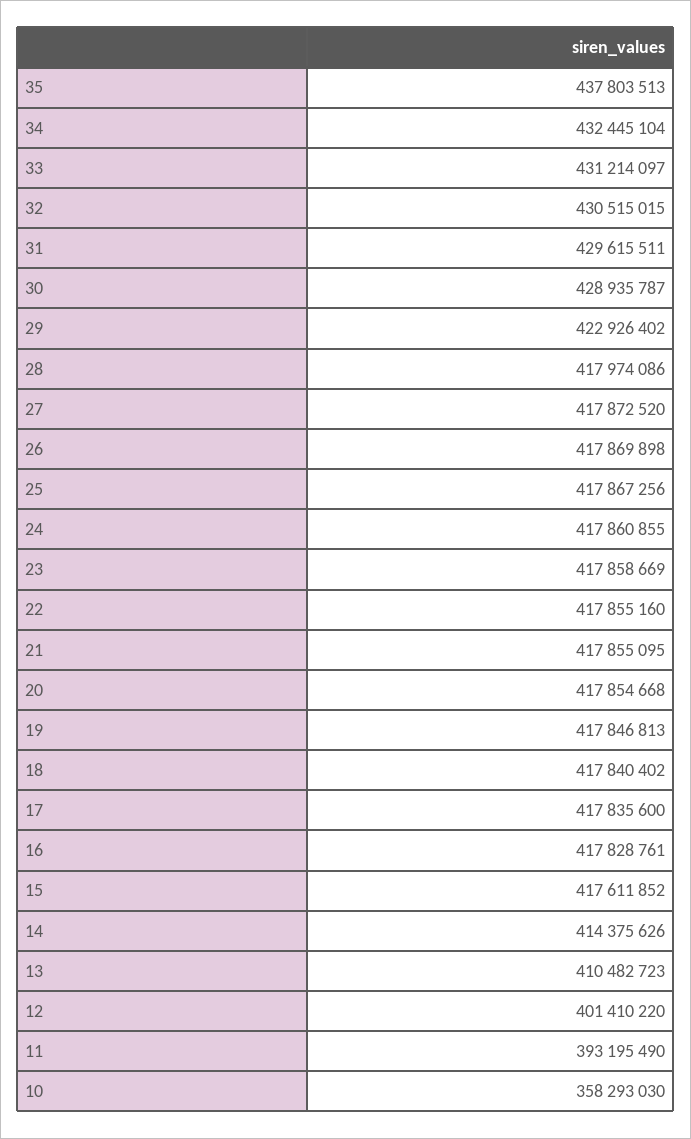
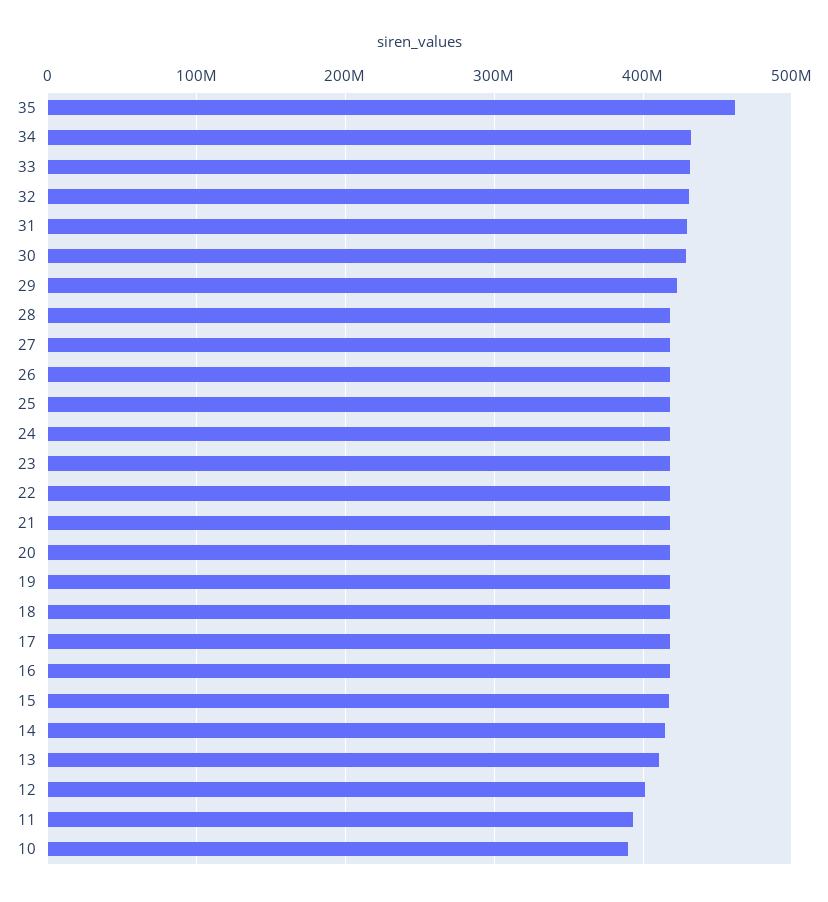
  {
-   "35": 437803513,
+   "35": 460000000,
    "34": 432445104,
    "33": 431214097,
    "32": 430515015,
    "31": 429615511,
    "30": 428935787,
    "29": 422926402,
    "28": 417974086,
    "27": 417872520,
    "26": 417869898,
    "25": 417867256,
    "24": 417860855,
    "23": 417858669,
    "22": 417855160,
    "21": 417855095,
    "20": 417854668,
    "19": 417846813,
    "18": 417840402,
    "17": 417835600,
    "16": 417828761,
    "15": 417611852,
    "14": 414375626,
    "13": 410482723,
    "12": 401410220,
    "11": 393195490,
-   "10": 358293030
+   "10": 390000000
  }

